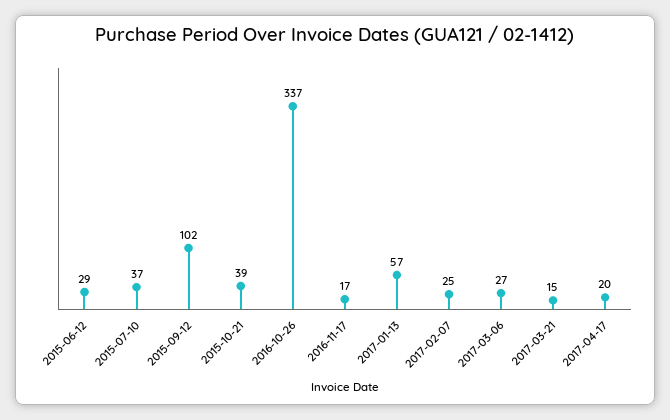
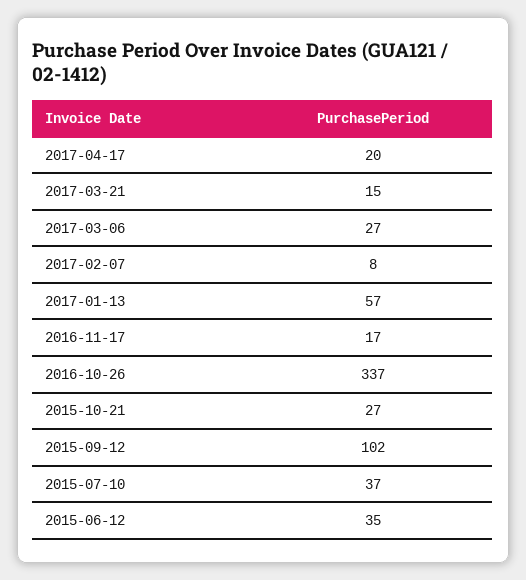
  {
-   "2015-06-12": 29,
+   "2015-06-12": 35,
    "2015-07-10": 37,
    "2015-09-12": 102,
-   "2015-10-21": 39,
+   "2015-10-21": 27,
    "2016-10-26": 337,
    "2016-11-17": 17,
    "2017-01-13": 57,
-   "2017-02-07": 25,
+   "2017-02-07": 8,
    "2017-03-06": 27,
    "2017-03-21": 15,
    "2017-04-17": 20
  }

